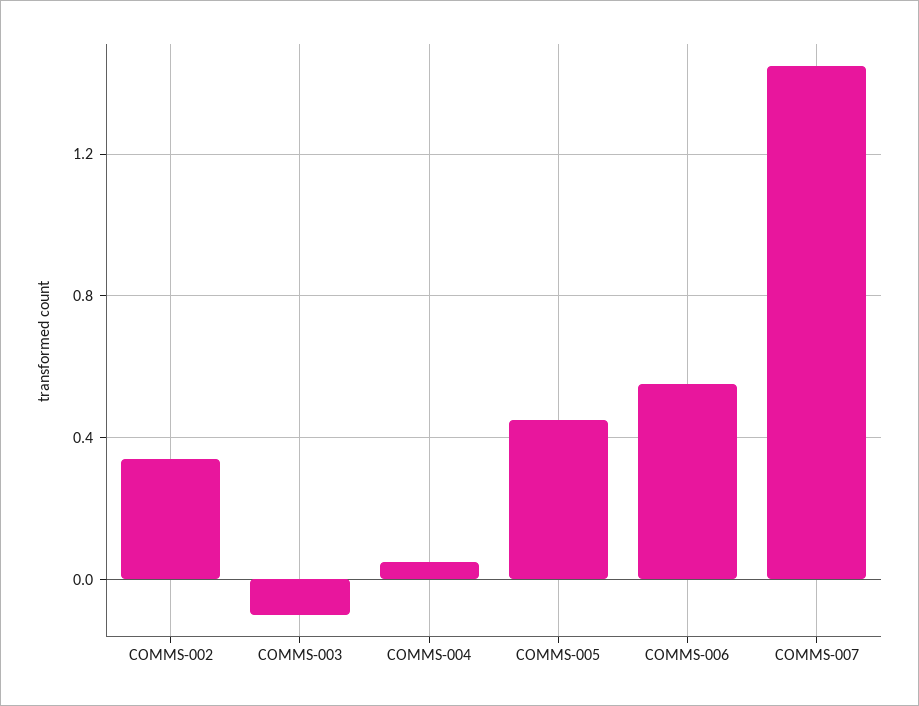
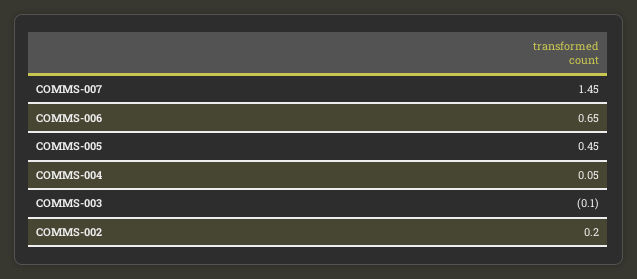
  {
-   "COMMS-002": 0.35,
+   "COMMS-002": 0.2,
    "COMMS-003": -0.1,
    "COMMS-004": 0.05,
    "COMMS-005": 0.45,
-   "COMMS-006": 0.55,
+   "COMMS-006": 0.65,
    "COMMS-007": 1.45
  }

